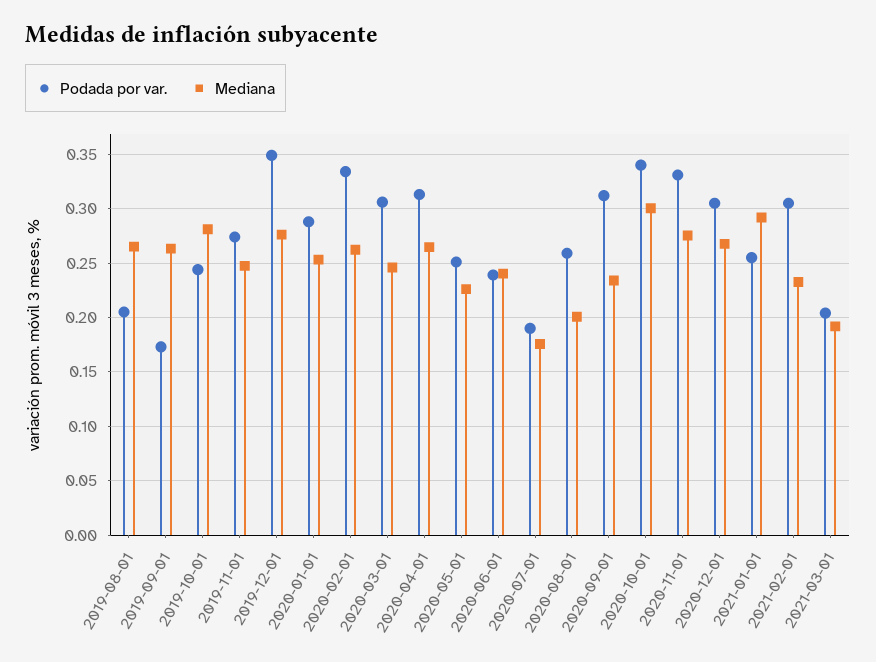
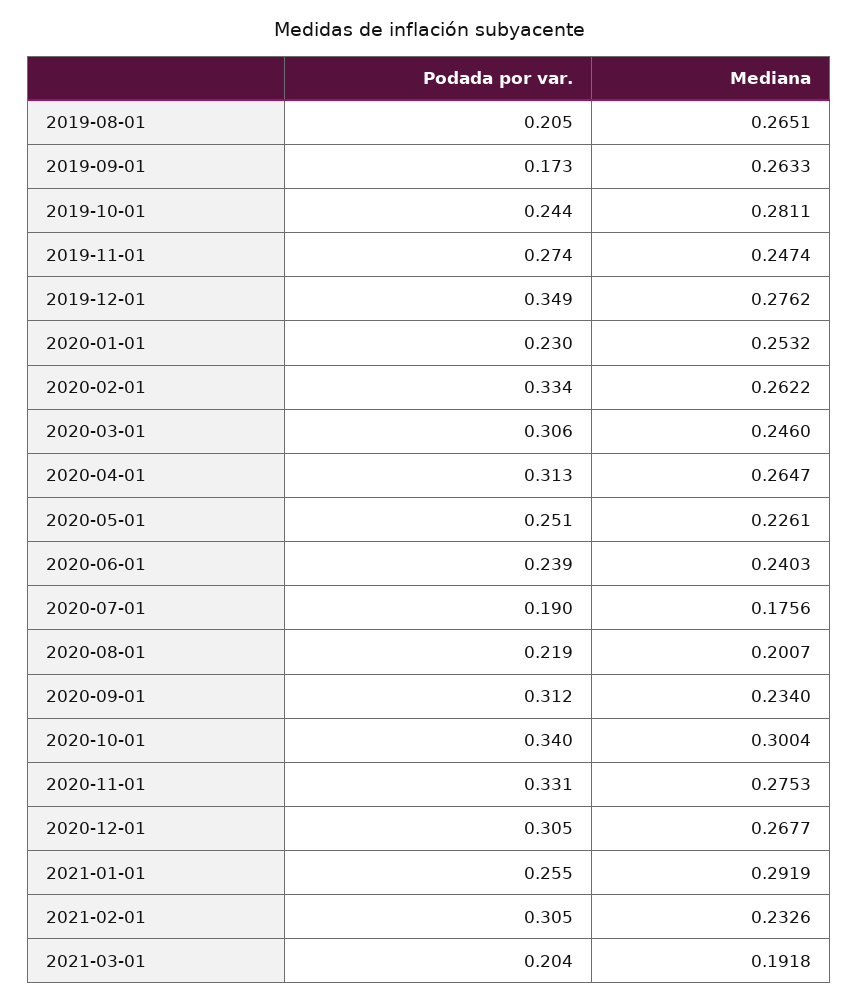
  {
    "Podada por var.": {
      "2019-08-01": 0.205,
      "2019-09-01": 0.173,
      "2019-10-01": 0.244,
      "2019-11-01": 0.274,
      "2019-12-01": 0.349,
-     "2020-01-01": 0.29,
+     "2020-01-01": 0.23,
      "2020-02-01": 0.334,
      "2020-03-01": 0.306,
      "2020-04-01": 0.313,
      "2020-05-01": 0.251,
      "2020-06-01": 0.239,
      "2020-07-01": 0.19,
-     "2020-08-01": 0.26,
+     "2020-08-01": 0.219,
      "2020-09-01": 0.312,
      "2020-10-01": 0.34,
      "2020-11-01": 0.331,
      "2020-12-01": 0.305,
      "2021-01-01": 0.255,
      "2021-02-01": 0.305,
      "2021-03-01": 0.204
    },
    "Mediana": {
      "2019-08-01": 0.2651,
      "2019-09-01": 0.2633,
      "2019-10-01": 0.2811,
      "2019-11-01": 0.2474,
      "2019-12-01": 0.2762,
      "2020-01-01": 0.2532,
      "2020-02-01": 0.2622,
      "2020-03-01": 0.246,
      "2020-04-01": 0.2647,
      "2020-05-01": 0.2261,
      "2020-06-01": 0.2403,
      "2020-07-01": 0.1756,
      "2020-08-01": 0.2007,
      "2020-09-01": 0.234,
      "2020-10-01": 0.3004,
      "2020-11-01": 0.2753,
      "2020-12-01": 0.2677,
      "2021-01-01": 0.2919,
      "2021-02-01": 0.2326,
      "2021-03-01": 0.1918
    }
  }

